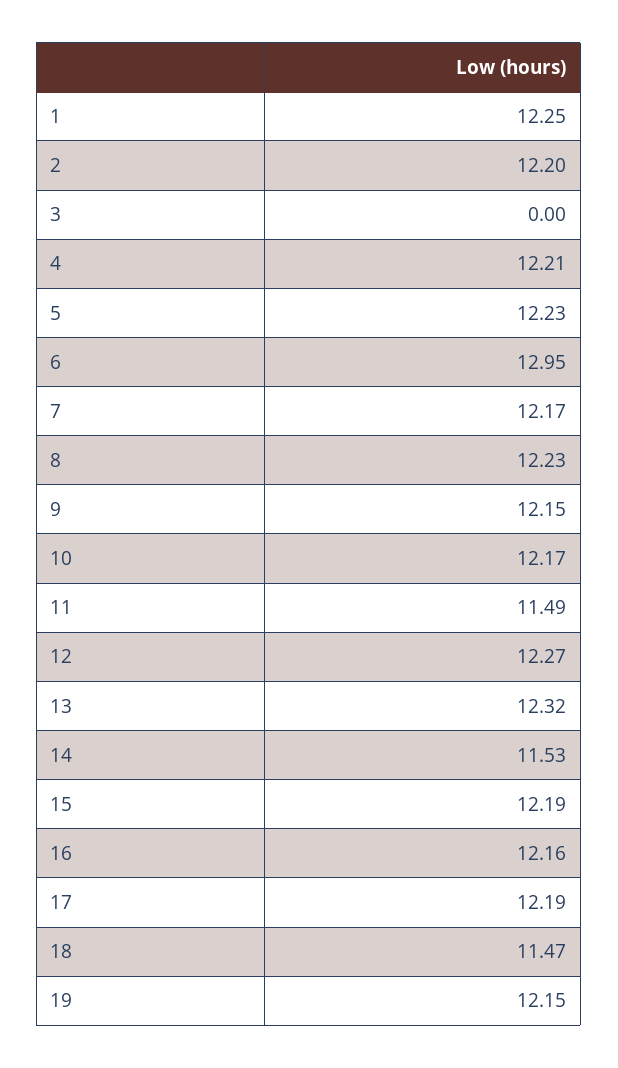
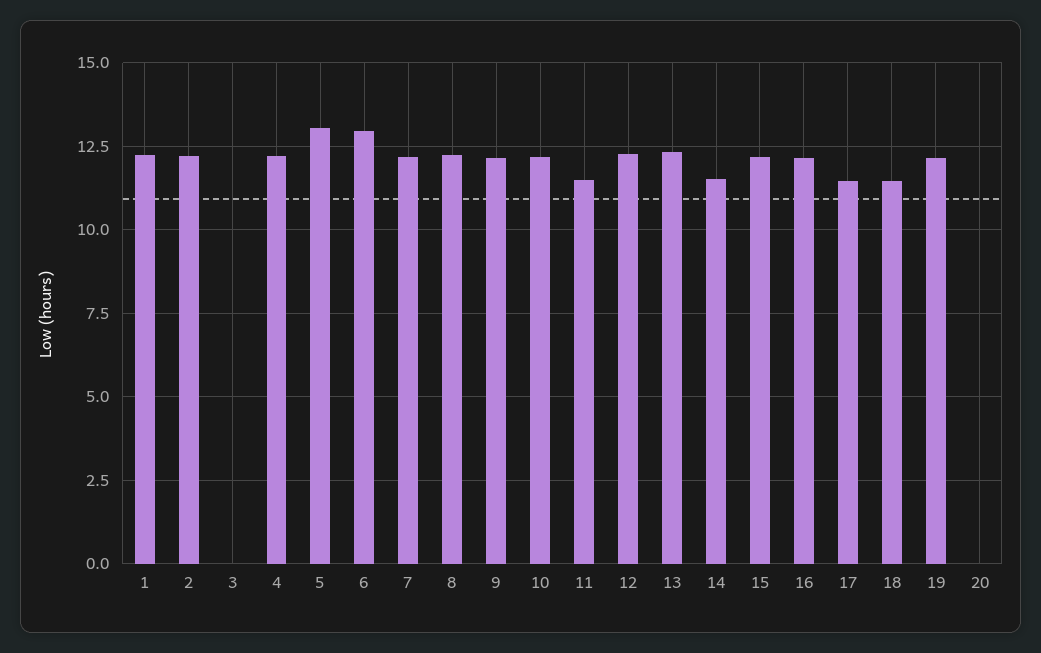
  {
    "1": 12.25,
    "2": 12.2,
    "3": 0,
    "4": 12.21,
-   "5": 12.23,
+   "5": 13,
    "6": 12.95,
    "7": 12.17,
    "8": 12.23,
    "9": 12.15,
    "10": 12.17,
    "11": 11.49,
    "12": 12.27,
    "13": 12.32,
    "14": 11.53,
    "15": 12.19,
    "16": 12.16,
-   "17": 12.19,
+   "17": 11.5,
    "18": 11.47,
-   "19": 12.15
+   "19": 12.15,
+   "20": 0
  }

